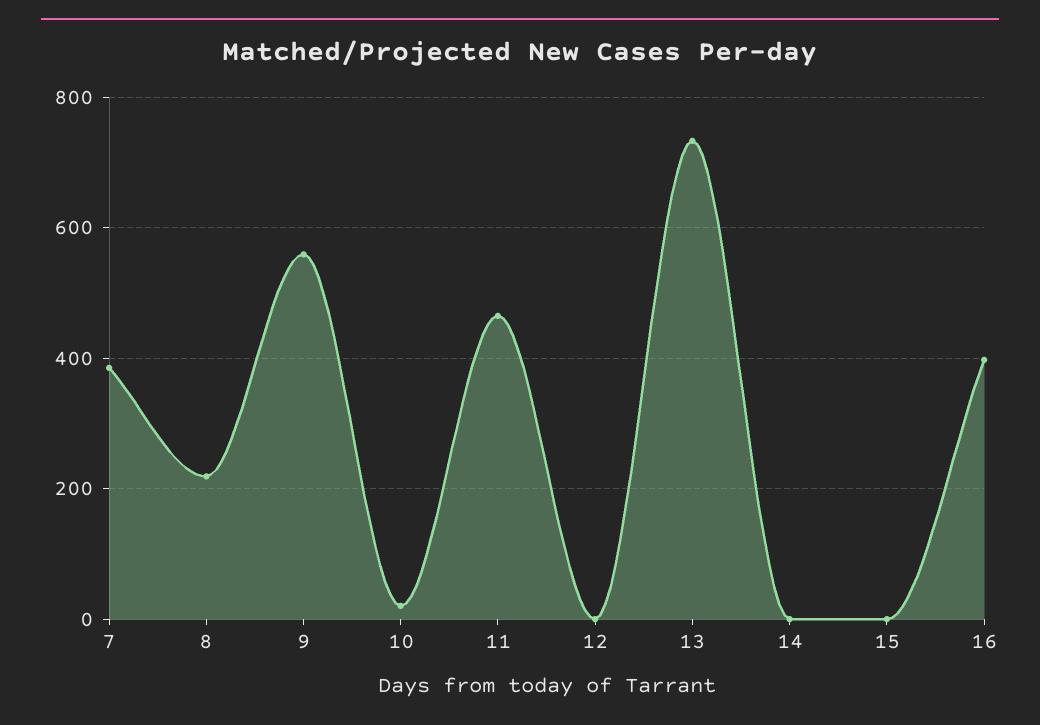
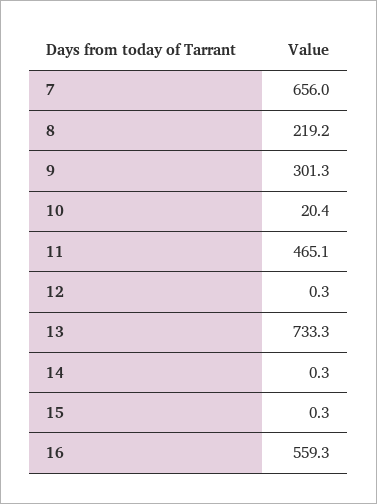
  {
-   "7": 380,
+   "7": 656,
    "8": 219.2,
-   "9": 560,
+   "9": 301.3,
    "10": 20.4,
    "11": 465.1,
    "12": 0.3,
    "13": 733.3,
    "14": 0.3,
    "15": 0.3,
-   "16": 400
+   "16": 559.3
  }

